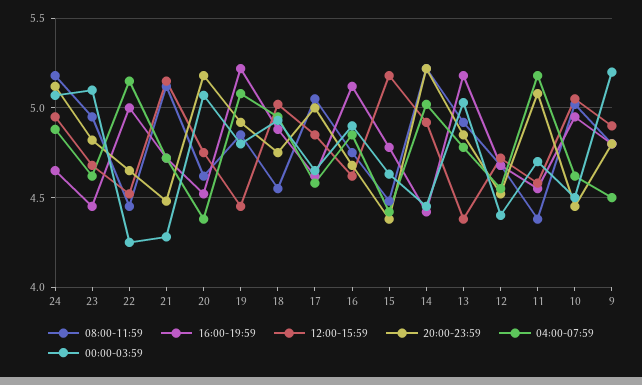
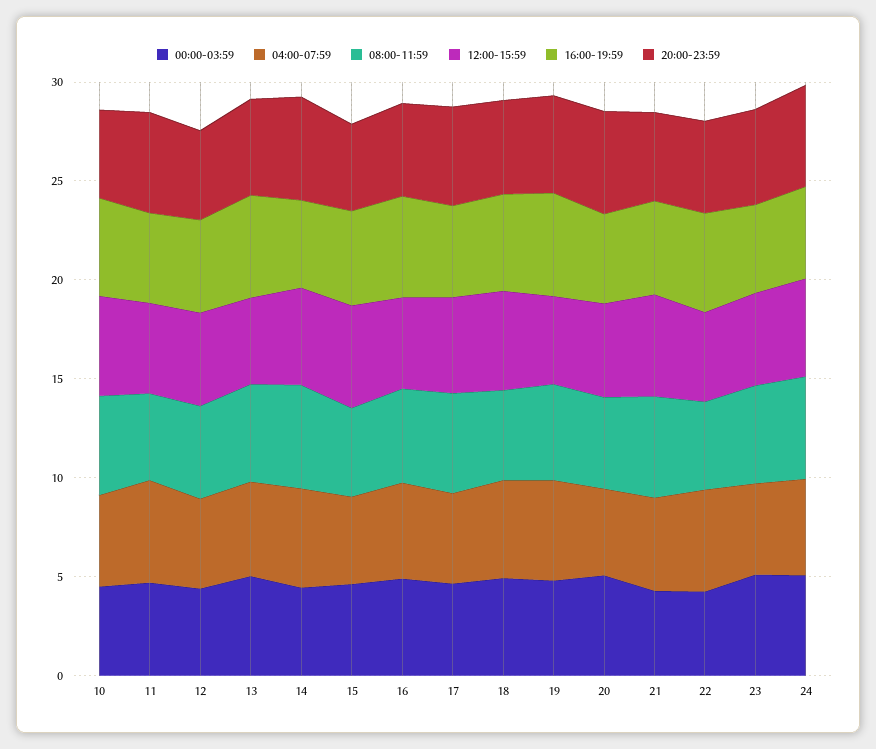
  {
    "08:00-11:59": {
      "24": 5.2,
      "23": 4.95,
      "22": 4.45,
      "21": 5.1,
      "20": 4.6,
      "19": 4.85,
      "18": 4.55,
      "17": 5.05,
      "16": 4.75,
      "15": 4.5,
      "14": 5.2,
      "13": 4.9,
      "12": 4.7,
      "11": 4.4,
-     "10": 5,
+     "10": 5
-     "9": 4.8
    },
    "16:00-19:59": {
      "24": 4.65,
      "23": 4.45,
      "22": 5,
      "21": 4.7,
      "20": 4.5,
      "19": 5.2,
      "18": 4.9,
      "17": 4.6,
      "16": 5.1,
      "15": 4.8,
      "14": 4.4,
      "13": 5.2,
      "12": 4.7,
      "11": 4.55,
-     "10": 4.95,
+     "10": 4.95
-     "9": 4.8
    },
    "12:00-15:59": {
      "24": 4.95,
      "23": 4.7,
      "22": 4.5,
      "21": 5.15,
      "20": 4.75,
      "19": 4.45,
      "18": 5,
      "17": 4.85,
      "16": 4.6,
      "15": 5.2,
      "14": 4.9,
      "13": 4.4,
      "12": 4.7,
      "11": 4.6,
-     "10": 5.05,
+     "10": 5.05
-     "9": 4.9
    },
    "20:00-23:59": {
      "24": 5.1,
      "23": 4.8,
      "22": 4.65,
      "21": 4.5,
      "20": 5.2,
      "19": 4.9,
      "18": 4.75,
      "17": 5,
      "16": 4.7,
      "15": 4.4,
      "14": 5.2,
      "13": 4.85,
      "12": 4.5,
      "11": 5.1,
-     "10": 4.45,
+     "10": 4.45
-     "9": 4.8
    },
    "04:00-07:59": {
      "24": 4.9,
      "23": 4.6,
      "22": 5.15,
      "21": 4.7,
      "20": 4.4,
      "19": 5.1,
      "18": 4.95,
      "17": 4.6,
      "16": 4.85,
      "15": 4.4,
      "14": 5,
      "13": 4.8,
      "12": 4.55,
      "11": 5.2,
-     "10": 4.6,
+     "10": 4.6
-     "9": 4.5
    },
    "00:00-03:59": {
      "24": 5.05,
      "23": 5.1,
      "22": 4.25,
      "21": 4.3,
      "20": 5.05,
      "19": 4.8,
      "18": 4.95,
      "17": 4.65,
      "16": 4.9,
      "15": 4.65,
      "14": 4.45,
      "13": 5.05,
      "12": 4.4,
      "11": 4.7,
-     "10": 4.5,
+     "10": 4.5
-     "9": 5.2
    }
  }

